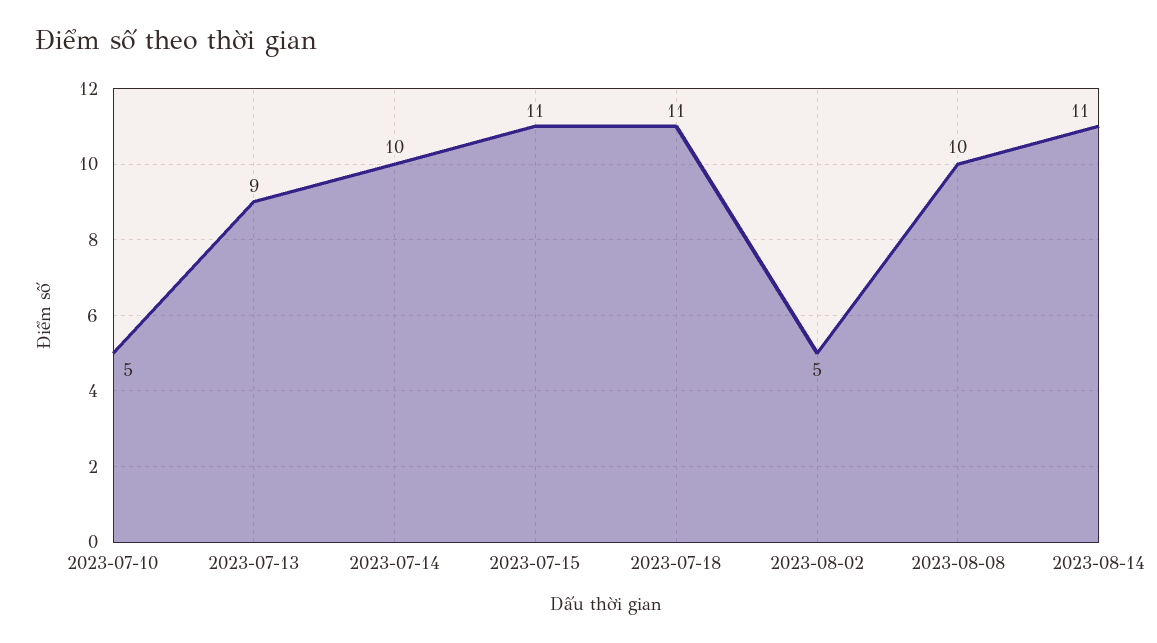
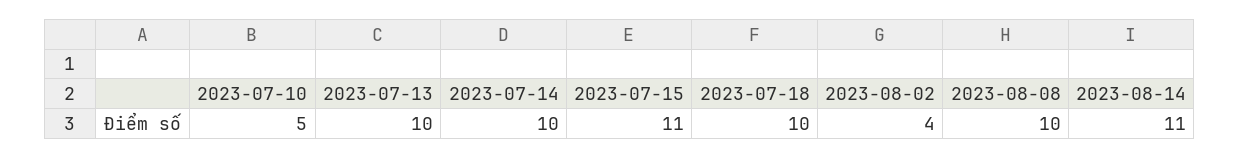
  {
    "2023-07-10": 5,
-   "2023-07-13": 9,
+   "2023-07-13": 10,
    "2023-07-14": 10,
    "2023-07-15": 11,
-   "2023-07-18": 11,
+   "2023-07-18": 10,
-   "2023-08-02": 5,
+   "2023-08-02": 4,
    "2023-08-08": 10,
    "2023-08-14": 11
  }

